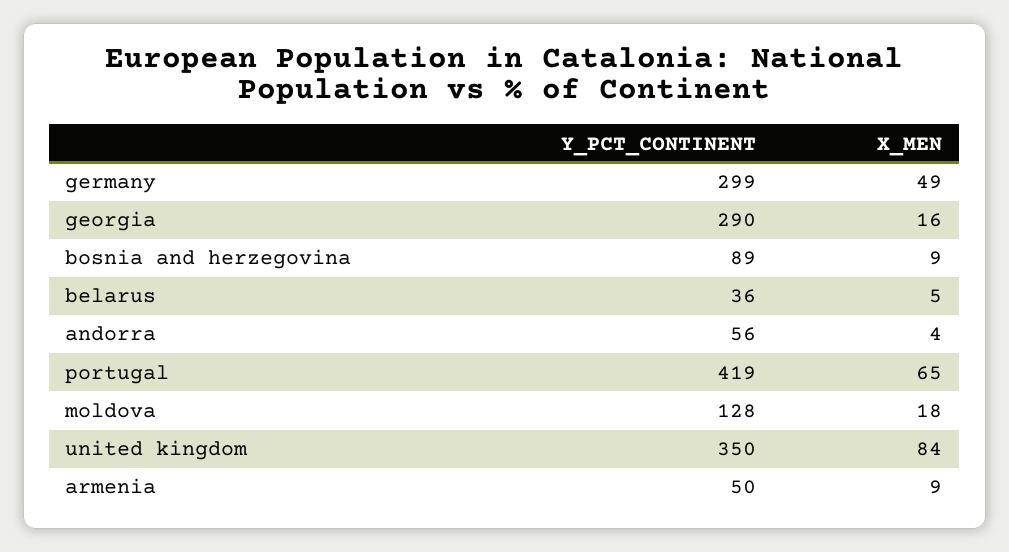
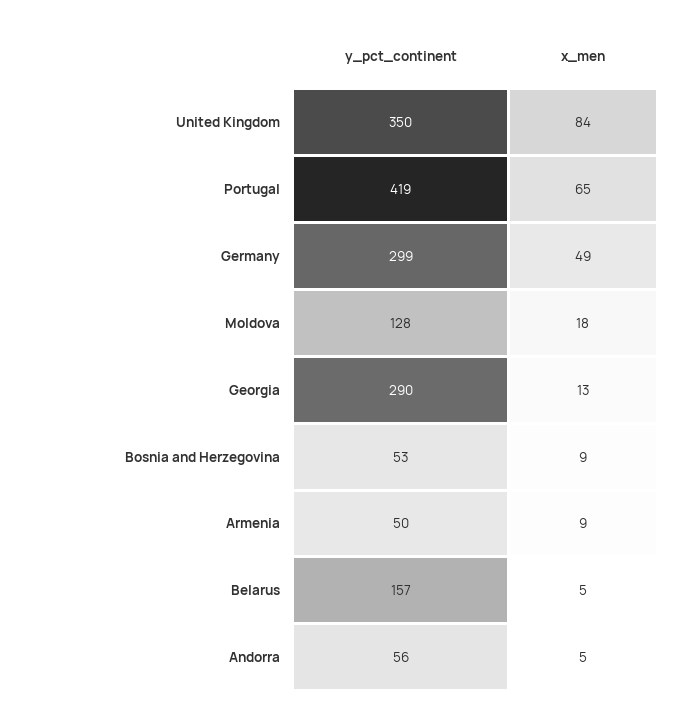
  {
    "Y_PCT_CONTINENT": {
      "germany": 299,
      "georgia": 290,
-     "bosnia and herzegovina": 89,
+     "bosnia and herzegovina": 53,
-     "belarus": 36,
+     "belarus": 157,
      "andorra": 56,
      "portugal": 419,
      "moldova": 128,
      "united kingdom": 350,
      "armenia": 50
    },
    "X_MEN": {
      "germany": 49,
-     "georgia": 16,
+     "georgia": 13,
      "bosnia and herzegovina": 9,
      "belarus": 5,
-     "andorra": 4,
+     "andorra": 5,
      "portugal": 65,
      "moldova": 18,
      "united kingdom": 84,
      "armenia": 9
    }
  }

